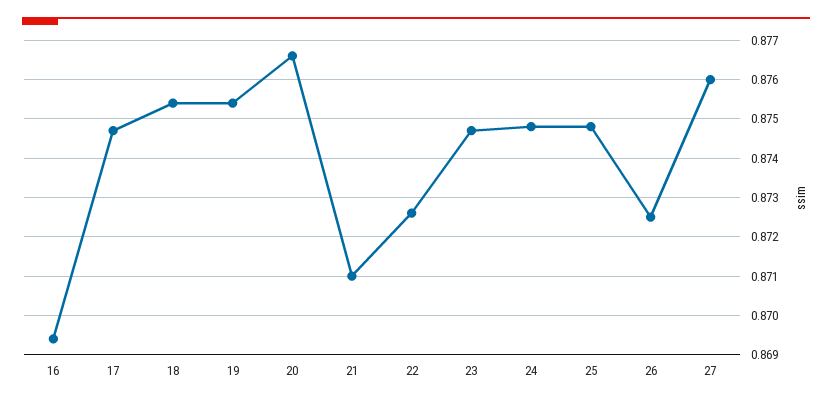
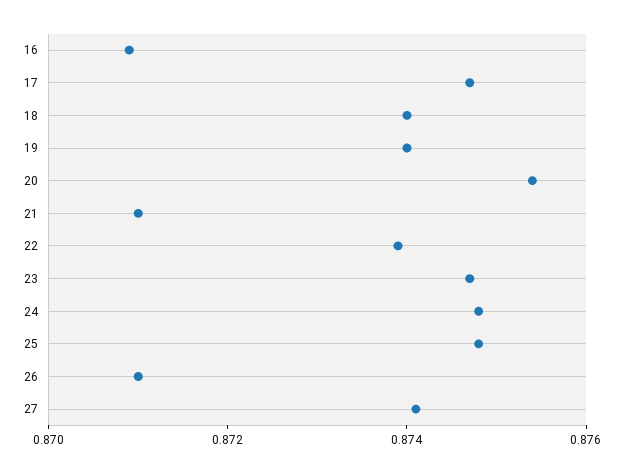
  {
-   "16": 0.8695,
+   "16": 0.871,
    "17": 0.8745,
-   "18": 0.8755,
+   "18": 0.874,
-   "19": 0.8755,
+   "19": 0.874,
-   "20": 0.8765,
+   "20": 0.8755,
    "21": 0.871,
-   "22": 0.8725,
+   "22": 0.874,
    "23": 0.8745,
    "24": 0.875,
    "25": 0.875,
-   "26": 0.8725,
+   "26": 0.871,
-   "27": 0.876
+   "27": 0.874
  }

